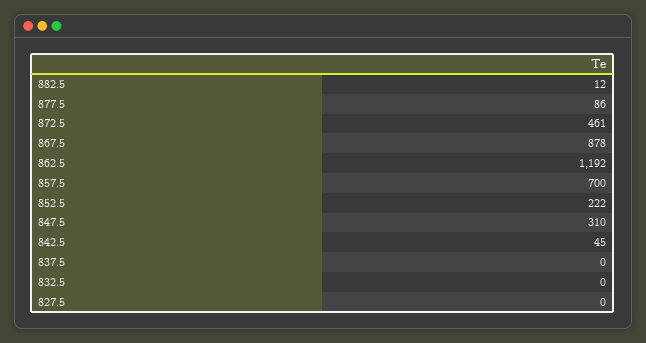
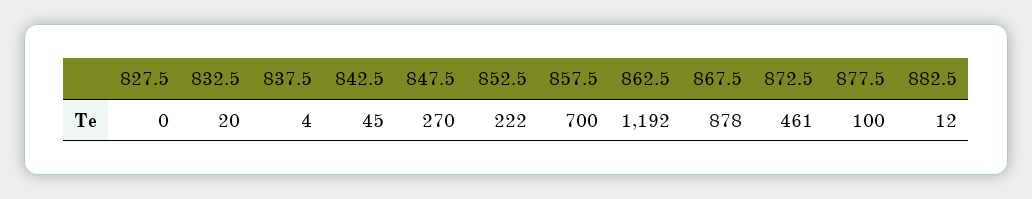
  {
    "882.5": 12,
-   "877.5": 86,
+   "877.5": 100,
    "872.5": 461,
    "867.5": 878,
    "862.5": 1192,
    "857.5": 700,
    "852.5": 222,
-   "847.5": 310,
+   "847.5": 270,
    "842.5": 45,
-   "837.5": 0,
+   "837.5": 4,
-   "832.5": 0,
+   "832.5": 20,
    "827.5": 0
  }

